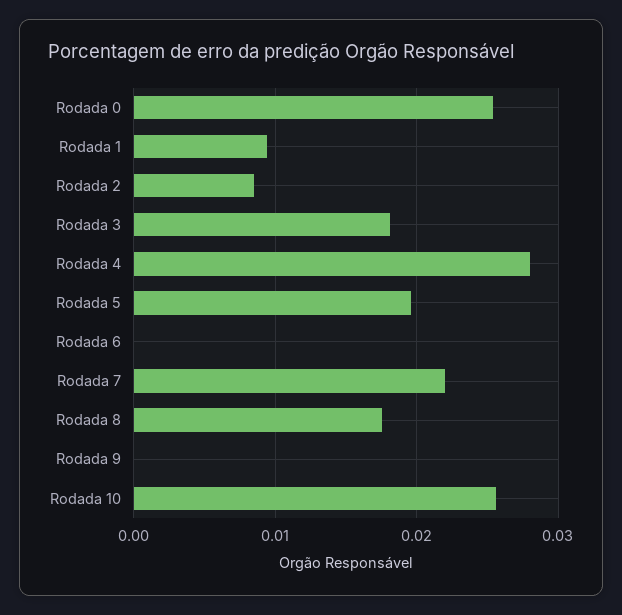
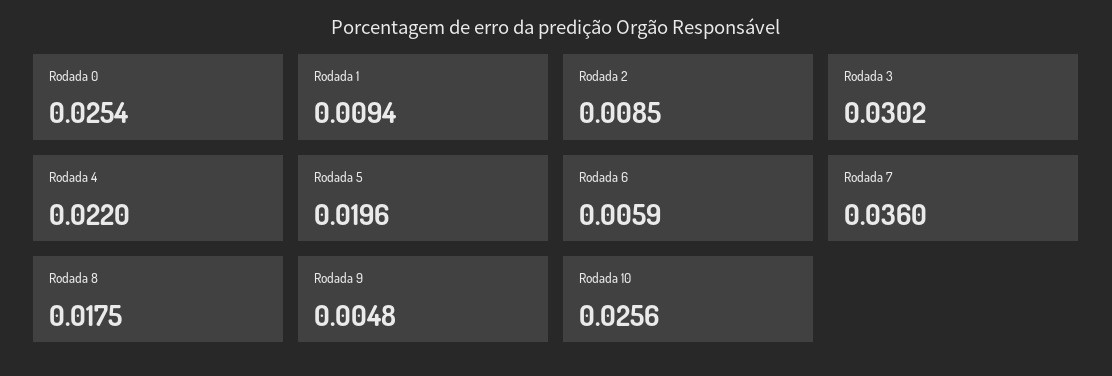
  {
    "Rodada 0": 0.0254,
    "Rodada 1": 0.0094,
    "Rodada 2": 0.0085,
-   "Rodada 3": 0.018,
+   "Rodada 3": 0.0302,
-   "Rodada 4": 0.028,
+   "Rodada 4": 0.022,
    "Rodada 5": 0.0196,
-   "Rodada 6": 0,
+   "Rodada 6": 0.0059,
-   "Rodada 7": 0.022,
+   "Rodada 7": 0.036,
    "Rodada 8": 0.0175,
-   "Rodada 9": 0,
+   "Rodada 9": 0.0048,
    "Rodada 10": 0.0256
  }

